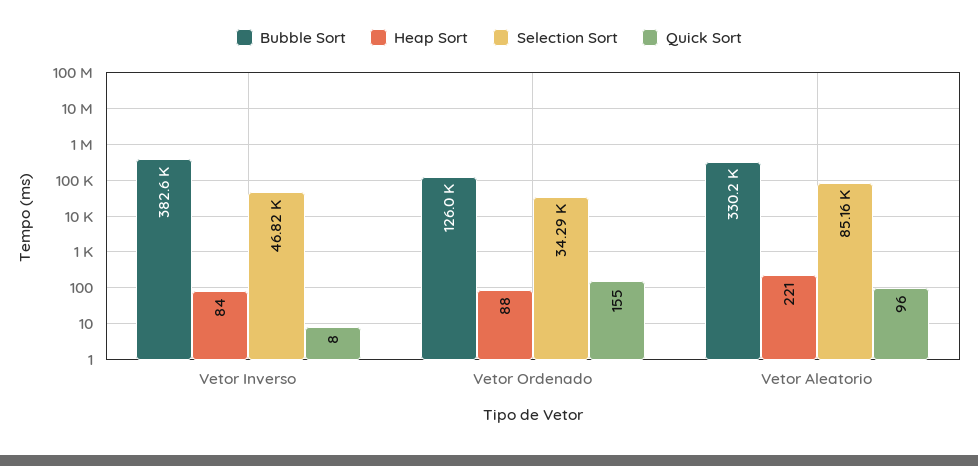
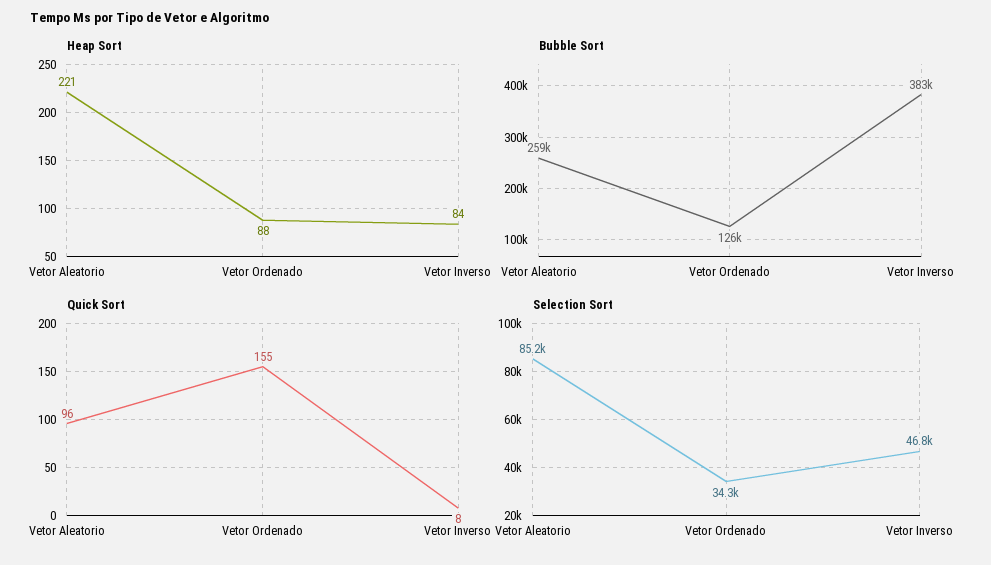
  {
    "Bubble Sort": {
      "Vetor Inverso": 382600,
      "Vetor Ordenado": 126000,
-     "Vetor Aleatorio": 330200
+     "Vetor Aleatorio": 259000
    },
    "Heap Sort": {
      "Vetor Inverso": 84,
      "Vetor Ordenado": 88,
      "Vetor Aleatorio": 221
    },
    "Selection Sort": {
      "Vetor Inverso": 46820,
      "Vetor Ordenado": 34290,
      "Vetor Aleatorio": 85160
    },
    "Quick Sort": {
      "Vetor Inverso": 8,
      "Vetor Ordenado": 155,
      "Vetor Aleatorio": 96
    }
  }

